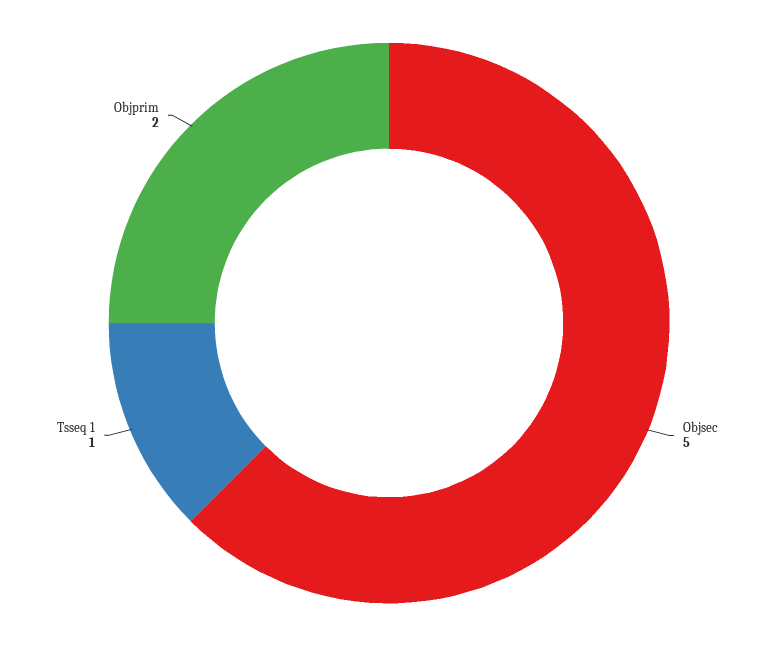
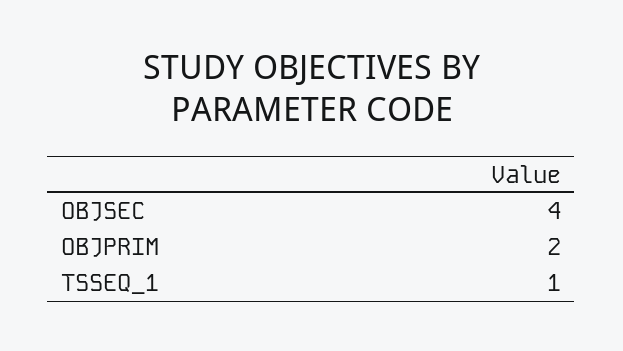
  {
-   "Objsec": 5,
+   "Objsec": 4,
    "Tsseq 1": 1,
    "Objprim": 2
  }

